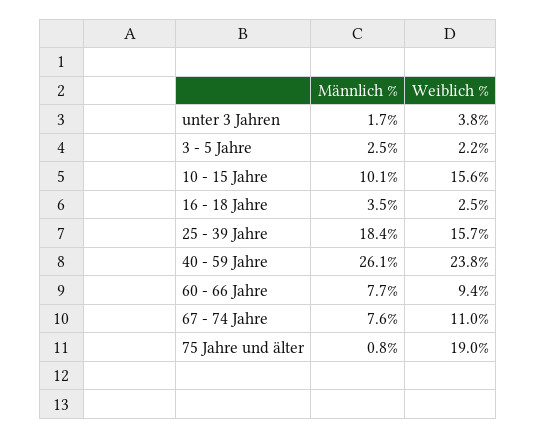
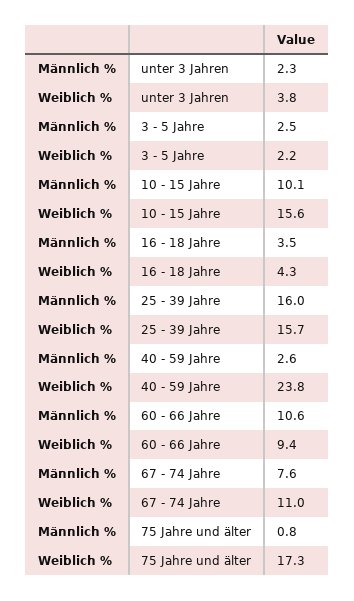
  {
    "Männlich %": {
-     "unter 3 Jahren": 1.7,
+     "unter 3 Jahren": 2.3,
      "3 - 5 Jahre": 2.5,
      "10 - 15 Jahre": 10.1,
      "16 - 18 Jahre": 3.5,
-     "25 - 39 Jahre": 18.4,
+     "25 - 39 Jahre": 16,
-     "40 - 59 Jahre": 26.1,
+     "40 - 59 Jahre": 2.6,
-     "60 - 66 Jahre": 7.7,
+     "60 - 66 Jahre": 10.6,
      "67 - 74 Jahre": 7.6,
      "75 Jahre und älter": 0.8
    },
    "Weiblich %": {
      "unter 3 Jahren": 3.8,
      "3 - 5 Jahre": 2.2,
      "10 - 15 Jahre": 15.6,
-     "16 - 18 Jahre": 2.5,
+     "16 - 18 Jahre": 4.3,
      "25 - 39 Jahre": 15.7,
      "40 - 59 Jahre": 23.8,
      "60 - 66 Jahre": 9.4,
      "67 - 74 Jahre": 11,
-     "75 Jahre und älter": 19
+     "75 Jahre und älter": 17.3
    }
  }

